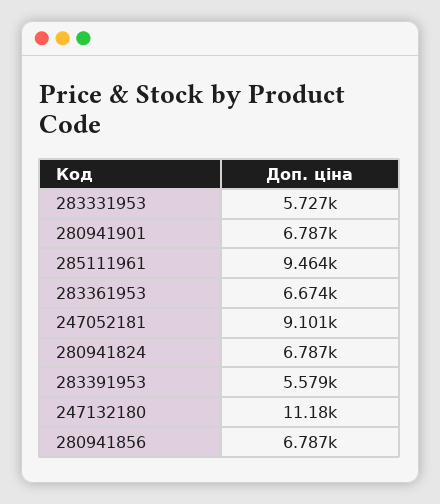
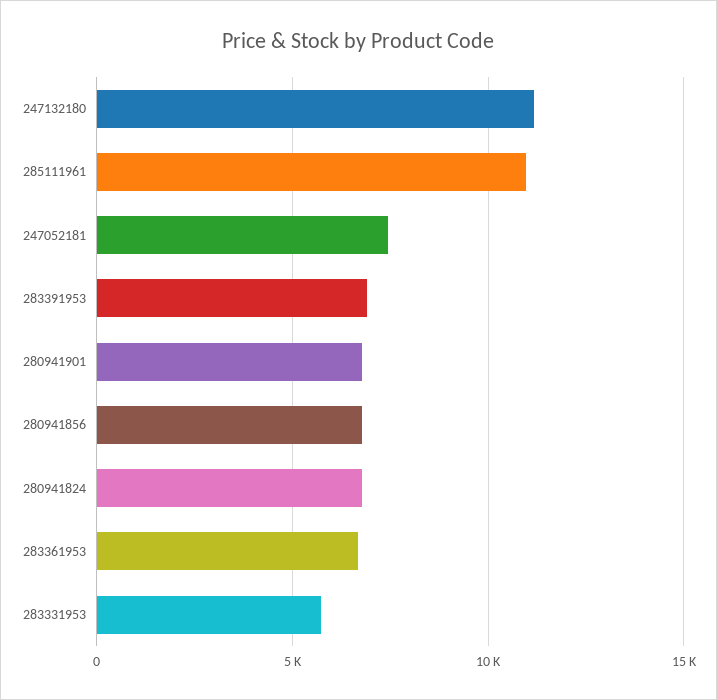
  {
    "283331953": 5727,
    "280941901": 6787,
-   "285111961": 9464,
+   "285111961": 11000,
    "283361953": 6674,
-   "247052181": 9101,
+   "247052181": 7500,
    "280941824": 6787,
-   "283391953": 5579,
+   "283391953": 7000,
    "247132180": 11180,
    "280941856": 6787
  }

